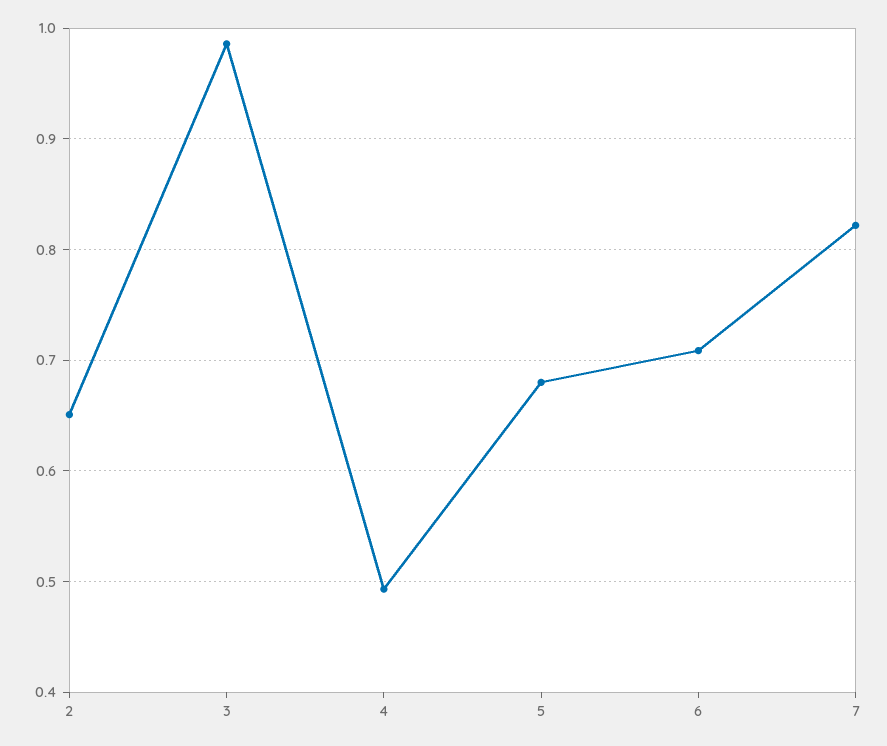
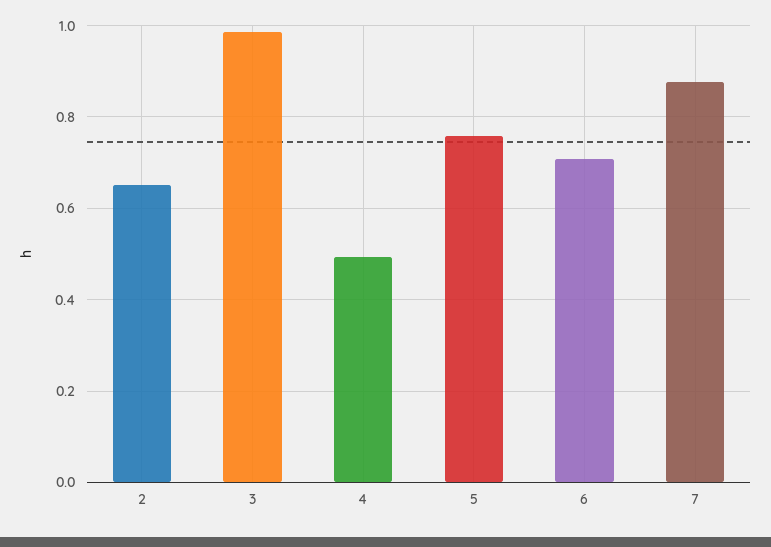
  {
    "2": 0.65,
    "3": 0.99,
    "4": 0.49,
-   "5": 0.68,
+   "5": 0.76,
    "6": 0.71,
-   "7": 0.82
+   "7": 0.88
  }

